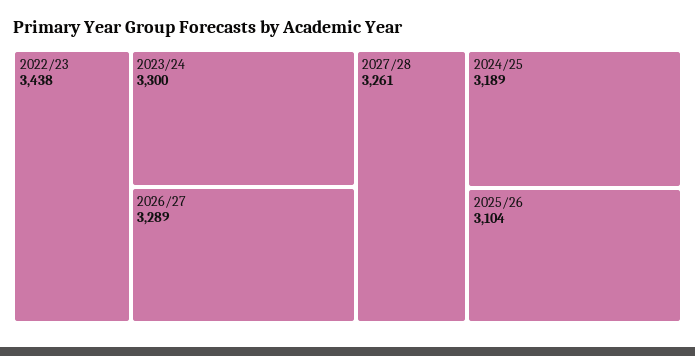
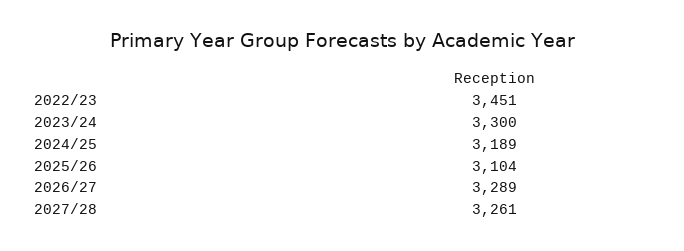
  {
-   "2022/23": 3438,
+   "2022/23": 3451,
    "2023/24": 3300,
    "2026/27": 3289,
    "2027/28": 3261,
    "2024/25": 3189,
    "2025/26": 3104
  }

